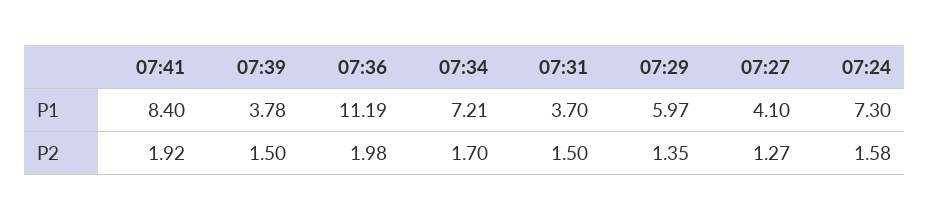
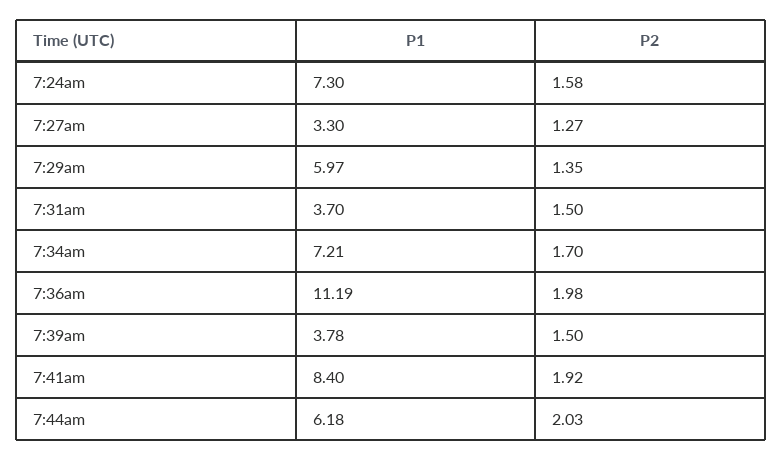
  {
    "07:41": {
      "P1": 8.4,
      "P2": 1.92
    },
    "07:39": {
      "P1": 3.78,
      "P2": 1.5
    },
    "07:36": {
      "P1": 11.19,
      "P2": 1.98
    },
    "07:34": {
      "P1": 7.21,
      "P2": 1.7
    },
    "07:31": {
      "P1": 3.7,
      "P2": 1.5
    },
    "07:29": {
      "P1": 5.97,
      "P2": 1.35
    },
    "07:27": {
-     "P1": 4.1,
+     "P1": 3.3,
      "P2": 1.27
    },
    "07:24": {
      "P1": 7.3,
      "P2": 1.58
-   }
+   },
+   "7:44am": {
+     "P1": 6.18,
+     "P2": 2.03
+   }
  }

